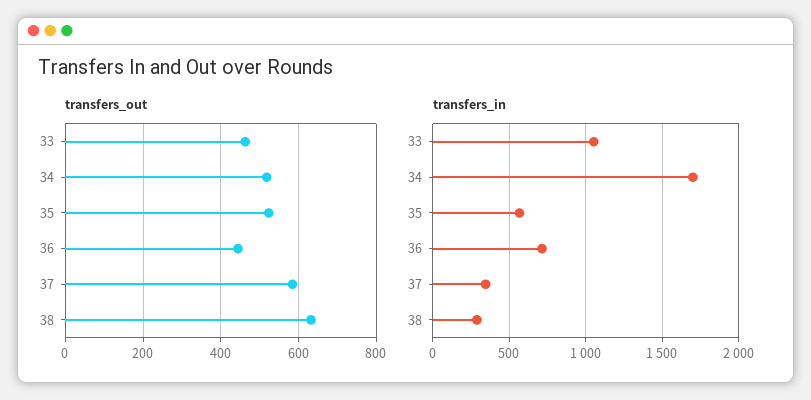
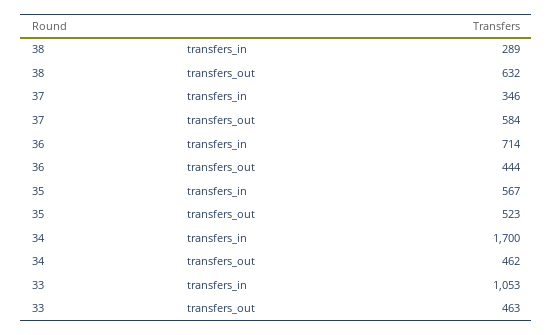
  {
    "transfers_out": {
      "33": 463,
-     "34": 520,
+     "34": 462,
      "35": 523,
      "36": 444,
      "37": 584,
      "38": 632
    },
    "transfers_in": {
      "33": 1053,
      "34": 1700,
      "35": 567,
      "36": 714,
      "37": 346,
      "38": 289
    }
  }

